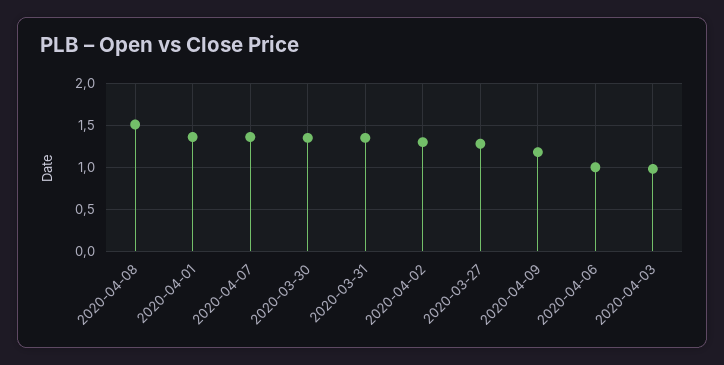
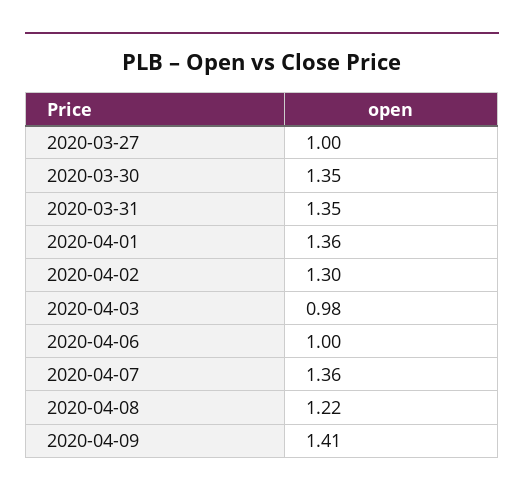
  {
-   "2020-04-08": 1.5,
+   "2020-04-08": 1.22,
    "2020-04-01": 1.36,
    "2020-04-07": 1.36,
    "2020-03-30": 1.35,
    "2020-03-31": 1.35,
    "2020-04-02": 1.3,
-   "2020-03-27": 1.3,
+   "2020-03-27": 1,
-   "2020-04-09": 1.2,
+   "2020-04-09": 1.41,
    "2020-04-06": 1,
    "2020-04-03": 0.98
  }

